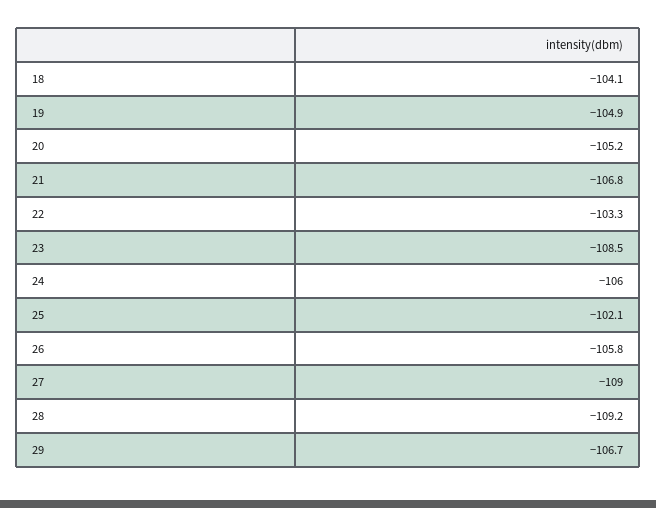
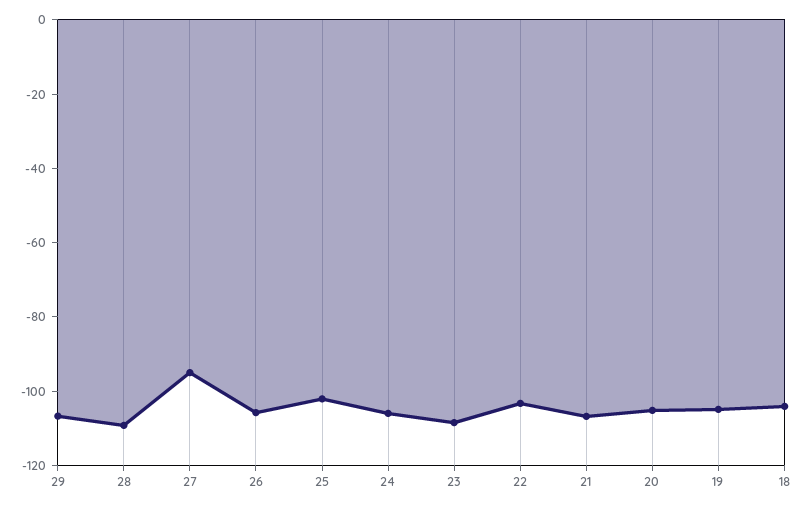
  {
    "18": -104.1,
    "19": -104.9,
    "20": -105.2,
    "21": -106.8,
    "22": -103.3,
    "23": -108.5,
    "24": -106,
    "25": -102.1,
    "26": -105.8,
-   "27": -109,
+   "27": -95,
    "28": -109.2,
    "29": -106.7
  }

